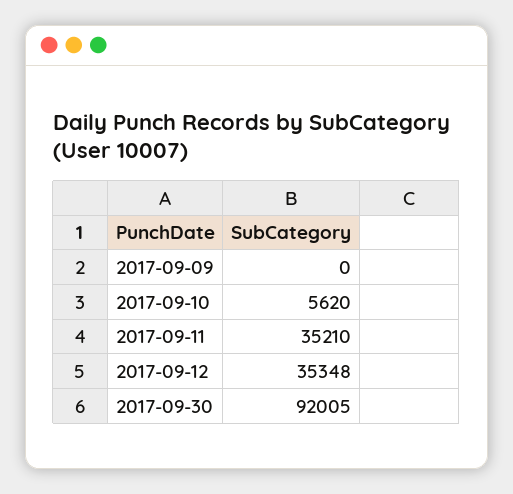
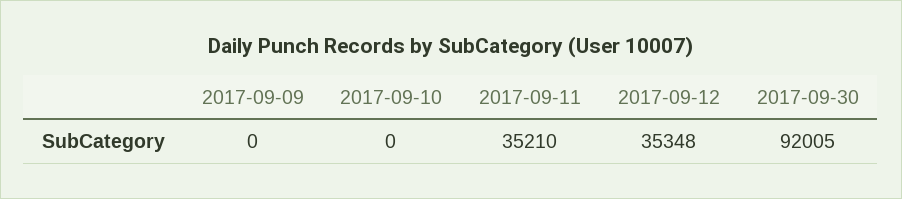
  {
    "2017-09-09": 0,
-   "2017-09-10": 5620,
+   "2017-09-10": 0,
    "2017-09-11": 35210,
    "2017-09-12": 35348,
    "2017-09-30": 92005
  }

